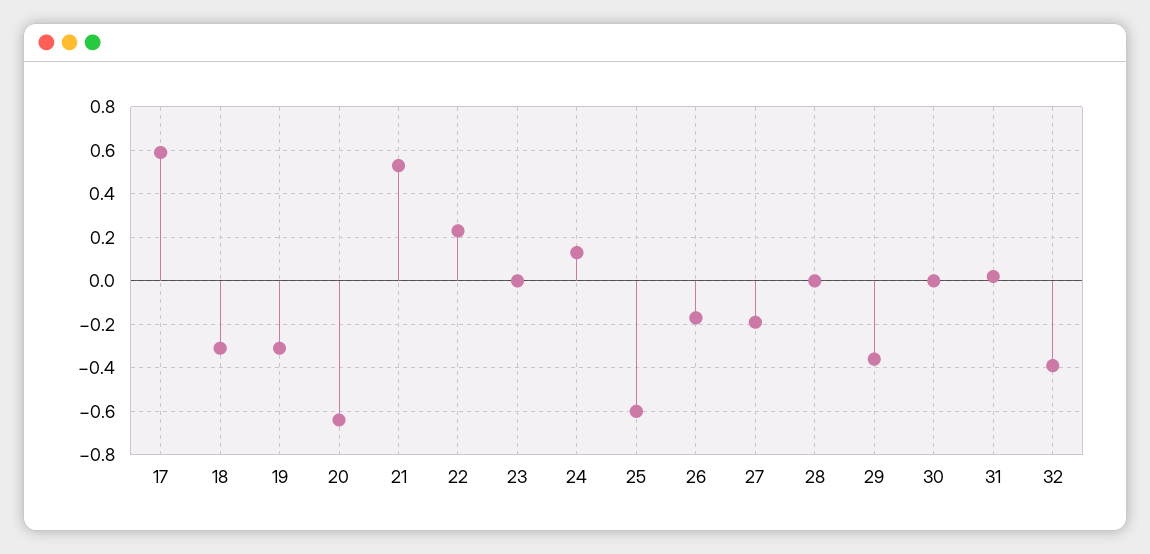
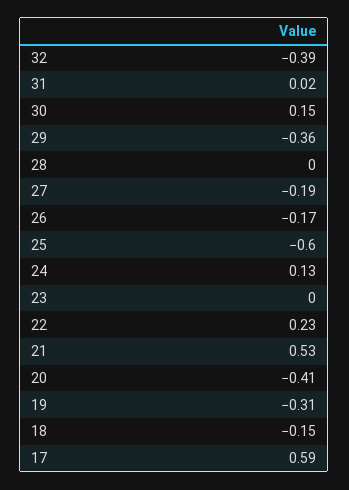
  {
    "17": 0.59,
-   "18": -0.3,
+   "18": -0.15,
    "19": -0.31,
-   "20": -0.65,
+   "20": -0.41,
    "21": 0.53,
    "22": 0.23,
    "23": 0,
    "24": 0.13,
    "25": -0.6,
    "26": -0.17,
    "27": -0.19,
    "28": 0,
    "29": -0.36,
-   "30": 0,
+   "30": 0.15,
    "31": 0.02,
    "32": -0.39
  }

